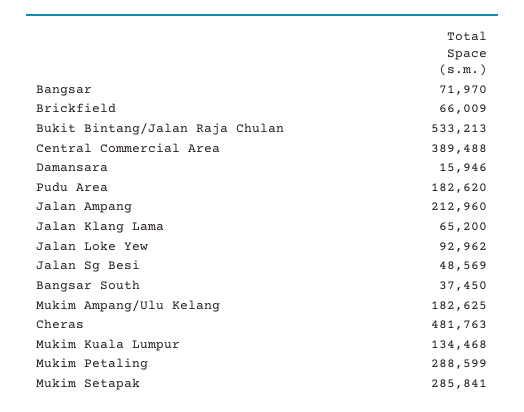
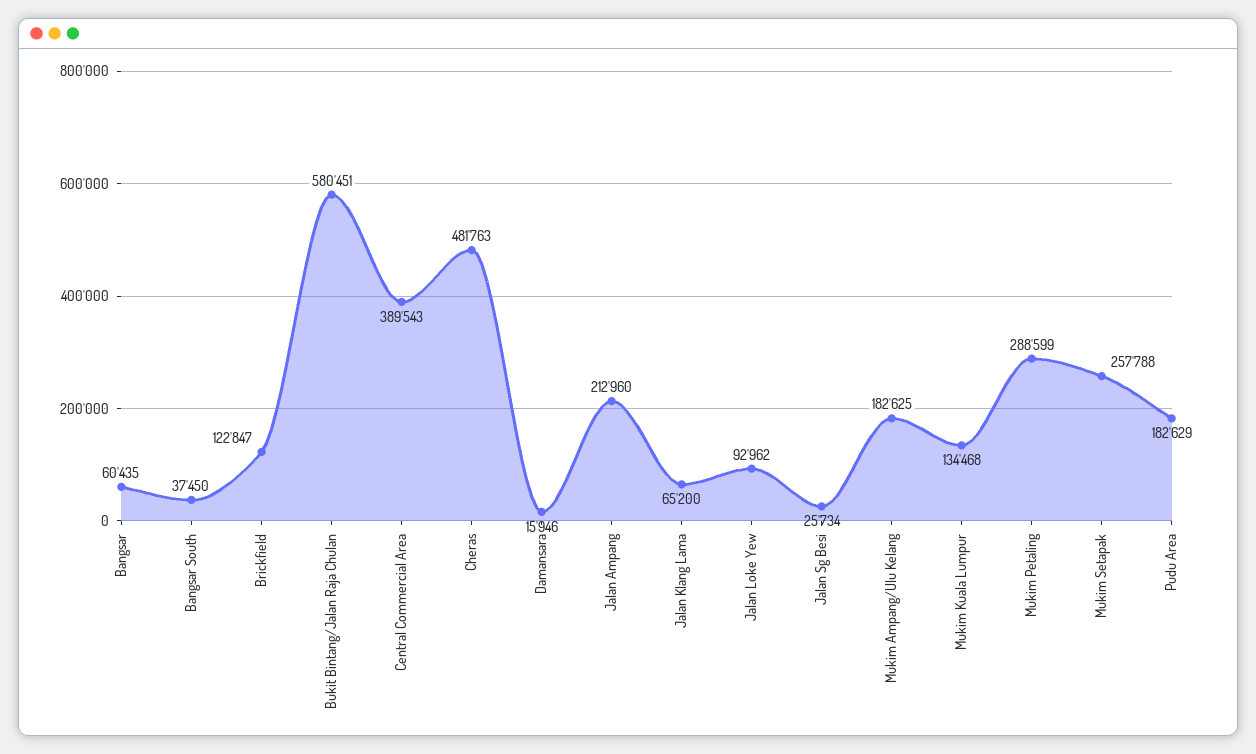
  {
-   "Bangsar": 71970,
+   "Bangsar": 60435,
-   "Brickfield": 66009,
+   "Brickfield": 122847,
-   "Bukit Bintang/Jalan Raja Chulan": 533213,
+   "Bukit Bintang/Jalan Raja Chulan": 580451,
-   "Central Commercial Area": 389488,
+   "Central Commercial Area": 389543,
    "Damansara": 15946,
-   "Pudu Area": 182620,
+   "Pudu Area": 182629,
    "Jalan Ampang": 212960,
    "Jalan Klang Lama": 65200,
    "Jalan Loke Yew": 92962,
-   "Jalan Sg Besi": 48569,
+   "Jalan Sg Besi": 25734,
    "Bangsar South": 37450,
    "Mukim Ampang/Ulu Kelang": 182625,
    "Cheras": 481763,
    "Mukim Kuala Lumpur": 134468,
    "Mukim Petaling": 288599,
-   "Mukim Setapak": 285841
+   "Mukim Setapak": 257788
  }

